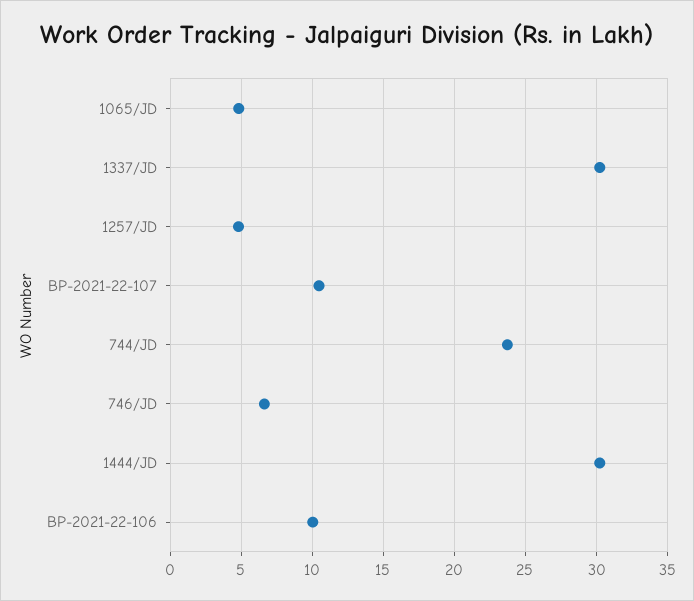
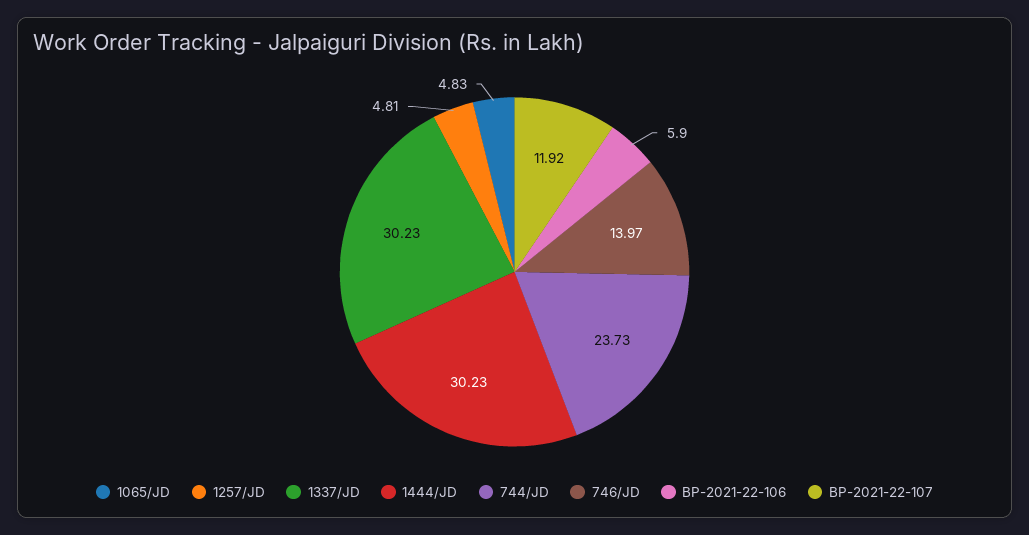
  {
    "1065/JD": 4.83,
    "1337/JD": 30.23,
    "1257/JD": 4.81,
-   "BP-2021-22-107": 10.5,
+   "BP-2021-22-107": 11.92,
    "744/JD": 23.73,
-   "746/JD": 6.5,
+   "746/JD": 13.97,
    "1444/JD": 30.23,
-   "BP-2021-22-106": 10
+   "BP-2021-22-106": 5.9
  }

